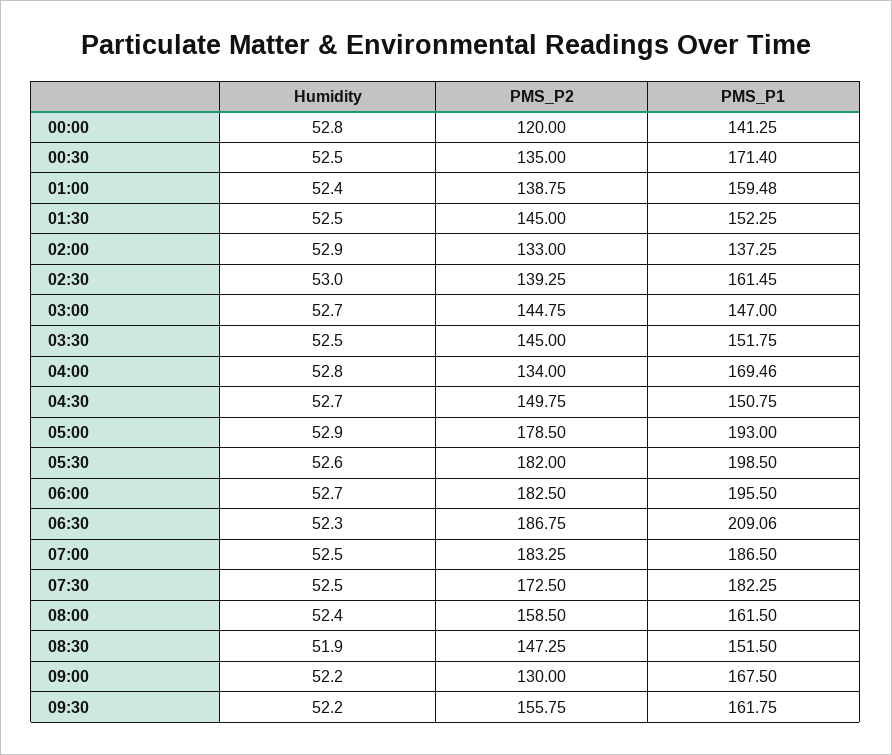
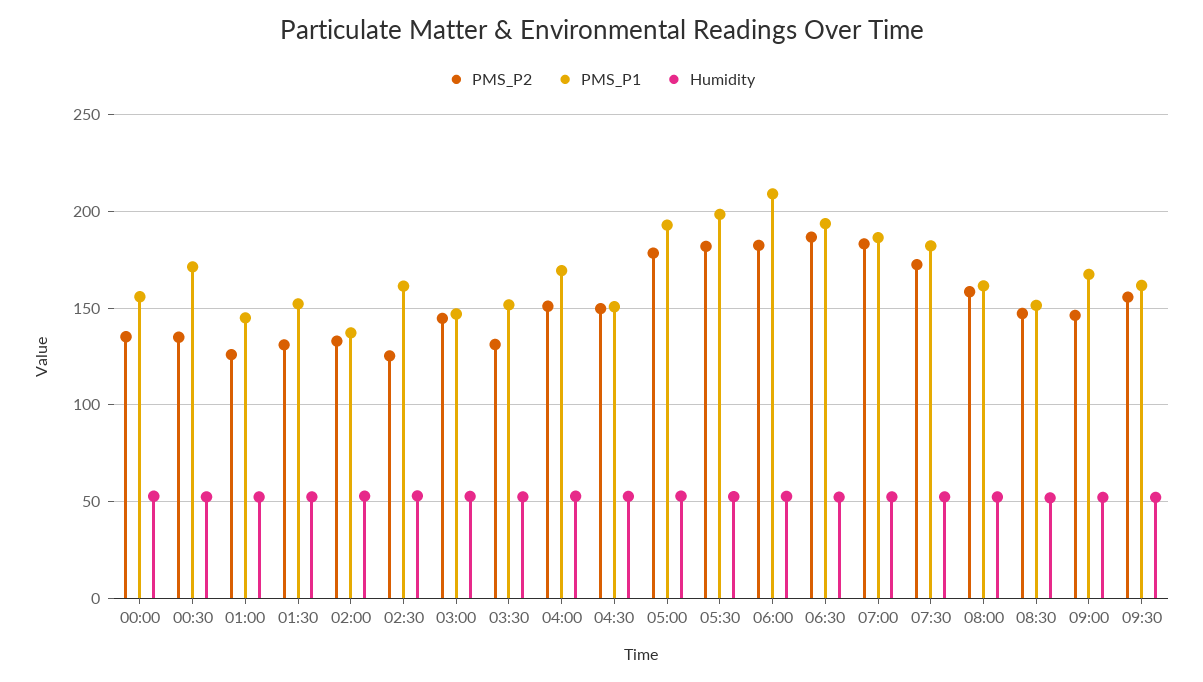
  {
    "Humidity": {
      "00:00": 52.8,
      "00:30": 52.5,
      "01:00": 52.4,
      "01:30": 52.5,
      "02:00": 52.9,
      "02:30": 53,
      "03:00": 52.7,
      "03:30": 52.5,
      "04:00": 52.8,
      "04:30": 52.7,
      "05:00": 52.9,
      "05:30": 52.6,
      "06:00": 52.7,
      "06:30": 52.3,
      "07:00": 52.5,
      "07:30": 52.5,
      "08:00": 52.4,
      "08:30": 51.9,
      "09:00": 52.2,
      "09:30": 52.2
    },
    "PMS_P2": {
-     "00:00": 120,
+     "00:00": 135,
      "00:30": 135,
-     "01:00": 138.75,
+     "01:00": 125,
-     "01:30": 145,
+     "01:30": 130,
      "02:00": 133,
-     "02:30": 139.25,
+     "02:30": 125,
      "03:00": 144.75,
-     "03:30": 145,
+     "03:30": 130,
-     "04:00": 134,
+     "04:00": 150,
      "04:30": 149.75,
      "05:00": 178.5,
      "05:30": 182,
      "06:00": 182.5,
      "06:30": 186.75,
      "07:00": 183.25,
      "07:30": 172.5,
      "08:00": 158.5,
      "08:30": 147.25,
-     "09:00": 130,
+     "09:00": 145,
      "09:30": 155.75
    },
    "PMS_P1": {
-     "00:00": 141.25,
+     "00:00": 155,
      "00:30": 171.4,
-     "01:00": 159.48,
+     "01:00": 145,
      "01:30": 152.25,
      "02:00": 137.25,
      "02:30": 161.45,
      "03:00": 147,
      "03:30": 151.75,
      "04:00": 169.46,
      "04:30": 150.75,
      "05:00": 193,
      "05:30": 198.5,
-     "06:00": 195.5,
+     "06:00": 210,
-     "06:30": 209.06,
+     "06:30": 195,
      "07:00": 186.5,
      "07:30": 182.25,
      "08:00": 161.5,
      "08:30": 151.5,
      "09:00": 167.5,
      "09:30": 161.75
    }
  }

